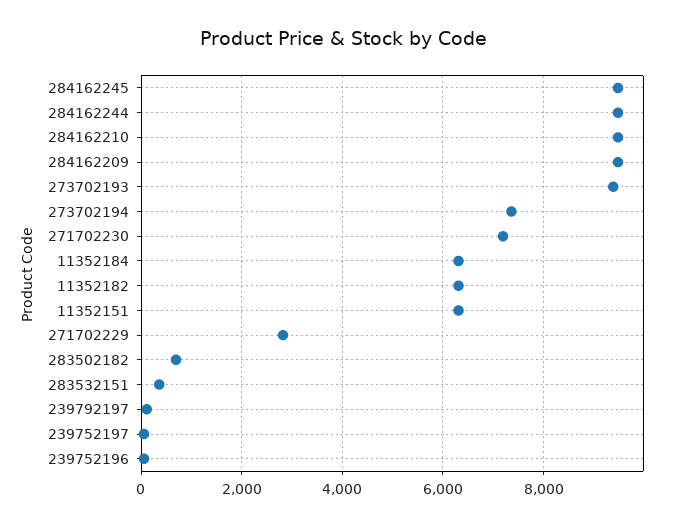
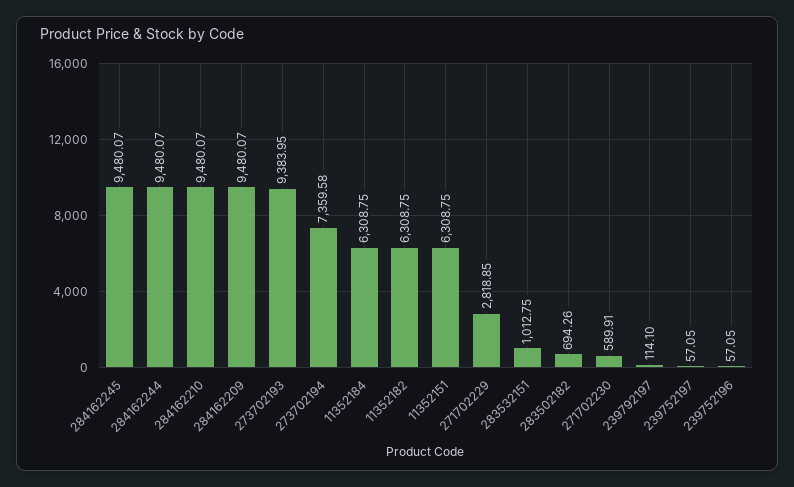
  {
    "284162245": 9480.07,
    "284162244": 9480.07,
    "284162210": 9480.07,
    "284162209": 9480.07,
    "273702193": 9383.95,
    "273702194": 7359.58,
-   "271702230": 7200,
+   "271702230": 589.91,
    "11352184": 6308.75,
    "11352182": 6308.75,
    "11352151": 6308.75,
    "271702229": 2818.85,
    "283502182": 694.26,
-   "283532151": 400,
+   "283532151": 1012.75,
    "239792197": 114.1,
    "239752197": 57.05,
    "239752196": 57.05
  }

